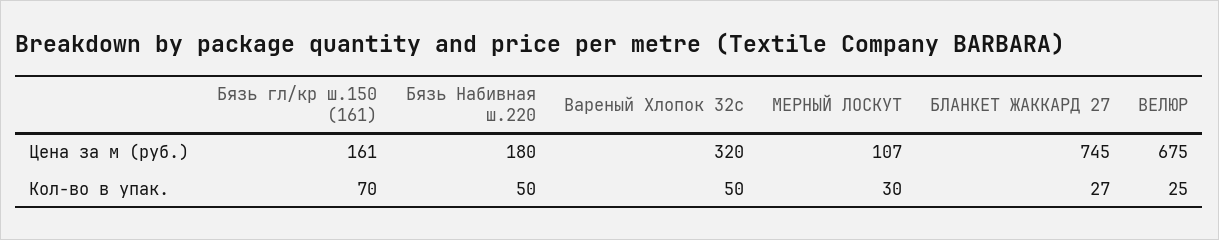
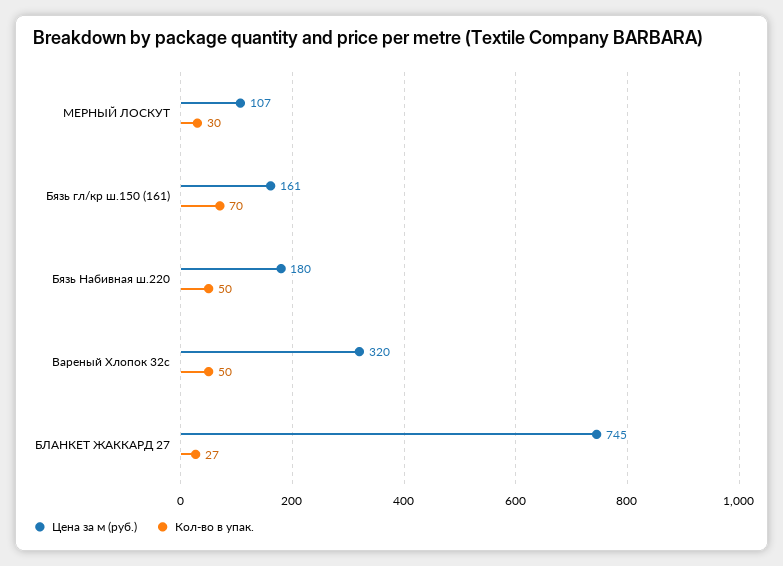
  {
    "Цена за м (руб.)": {
      "Бязь гл/кр ш.150 (161)": 161,
      "Бязь Набивная ш.220": 180,
      "Вареный Хлопок 32с": 320,
      "МЕРНЫЙ ЛОСКУТ": 107,
-     "БЛАНКЕТ ЖАККАРД 27": 745,
+     "БЛАНКЕТ ЖАККАРД 27": 745
-     "ВЕЛЮР": 675
    },
    "Кол-во в упак.": {
      "Бязь гл/кр ш.150 (161)": 70,
      "Бязь Набивная ш.220": 50,
      "Вареный Хлопок 32с": 50,
      "МЕРНЫЙ ЛОСКУТ": 30,
-     "БЛАНКЕТ ЖАККАРД 27": 27,
+     "БЛАНКЕТ ЖАККАРД 27": 27
-     "ВЕЛЮР": 25
    }
  }

